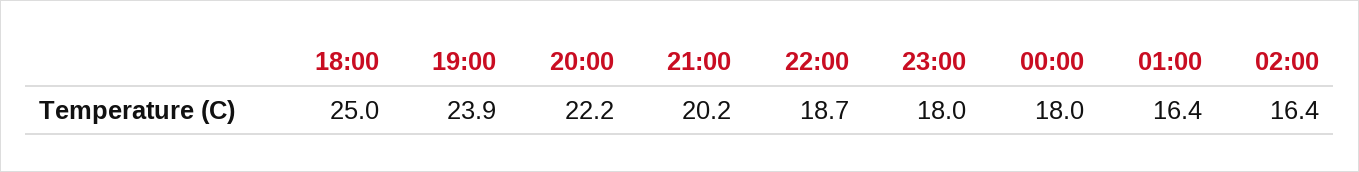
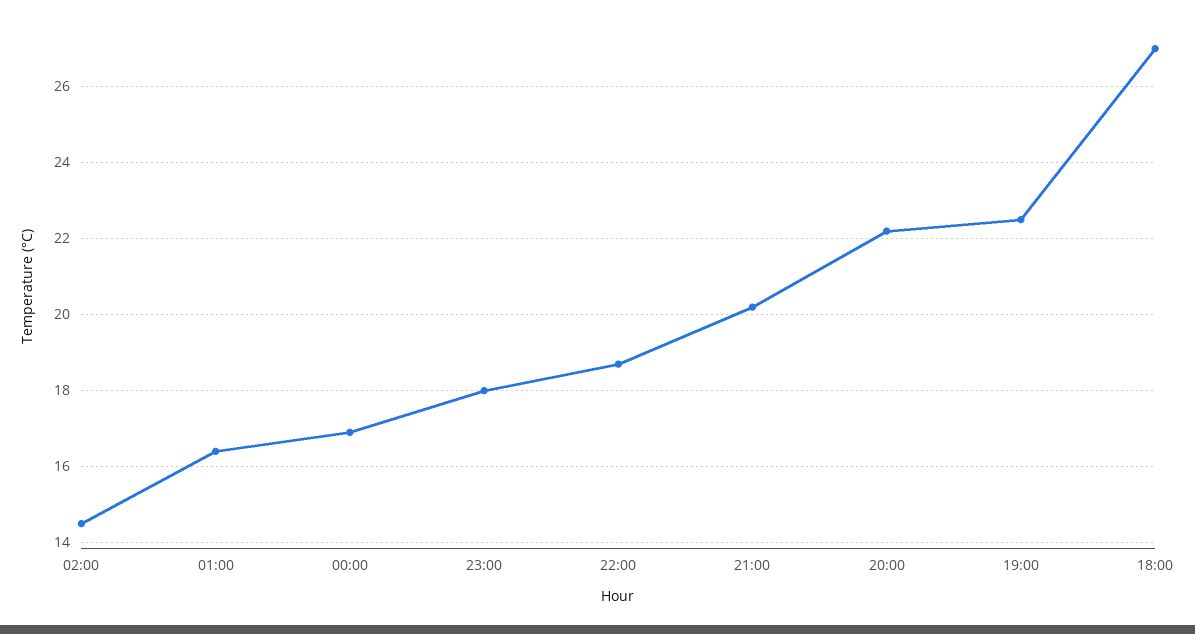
  {
-   "18:00": 25,
+   "18:00": 27,
-   "19:00": 23.9,
+   "19:00": 22.5,
    "20:00": 22.2,
    "21:00": 20.2,
    "22:00": 18.7,
    "23:00": 18,
-   "00:00": 18,
+   "00:00": 17,
    "01:00": 16.4,
-   "02:00": 16.4
+   "02:00": 14.5
  }

